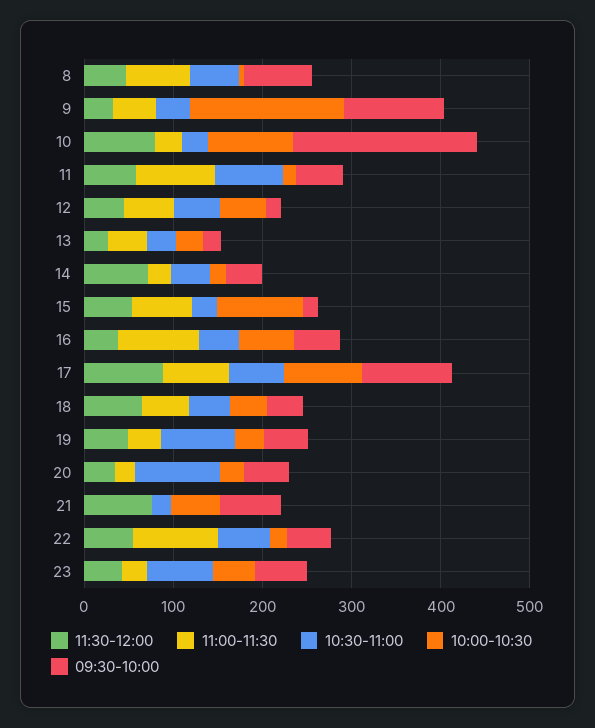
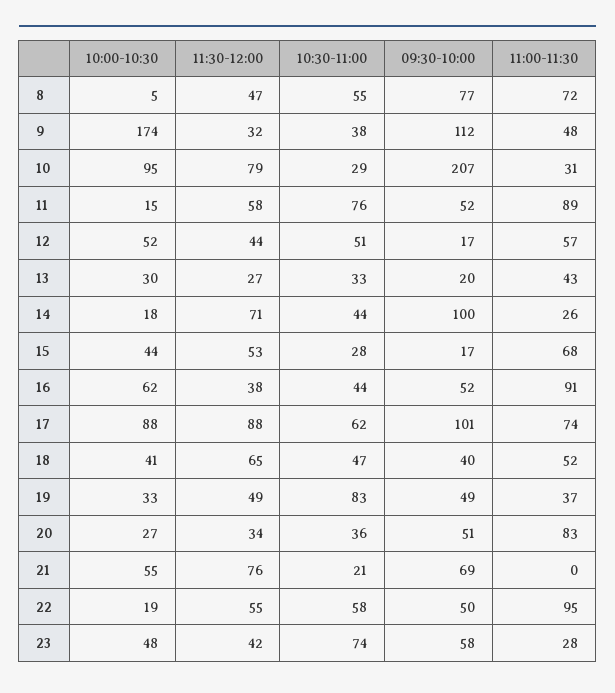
  {
    "11:30-12:00": {
      "8": 47,
      "9": 32,
      "10": 79,
      "11": 58,
      "12": 44,
      "13": 27,
      "14": 71,
      "15": 53,
      "16": 38,
      "17": 88,
      "18": 65,
      "19": 49,
      "20": 34,
      "21": 76,
      "22": 55,
      "23": 42
    },
    "11:00-11:30": {
      "8": 72,
      "9": 48,
      "10": 31,
      "11": 89,
      "12": 57,
      "13": 43,
      "14": 26,
      "15": 68,
      "16": 91,
      "17": 74,
      "18": 52,
      "19": 37,
-     "20": 20,
+     "20": 83,
      "21": 0,
      "22": 95,
      "23": 28
    },
    "10:30-11:00": {
      "8": 55,
      "9": 38,
      "10": 29,
      "11": 76,
      "12": 51,
      "13": 33,
      "14": 44,
      "15": 28,
      "16": 44,
      "17": 62,
      "18": 47,
      "19": 83,
-     "20": 100,
+     "20": 36,
      "21": 21,
      "22": 58,
      "23": 74
    },
    "10:00-10:30": {
      "8": 5,
      "9": 174,
      "10": 95,
      "11": 15,
      "12": 52,
      "13": 30,
      "14": 18,
-     "15": 100,
+     "15": 44,
      "16": 62,
      "17": 88,
      "18": 41,
      "19": 33,
      "20": 27,
      "21": 55,
      "22": 19,
      "23": 48
    },
    "09:30-10:00": {
      "8": 77,
      "9": 112,
      "10": 207,
      "11": 52,
      "12": 17,
      "13": 20,
-     "14": 40,
+     "14": 100,
      "15": 17,
      "16": 52,
      "17": 101,
      "18": 40,
      "19": 49,
      "20": 51,
      "21": 69,
      "22": 50,
      "23": 58
    }
  }

